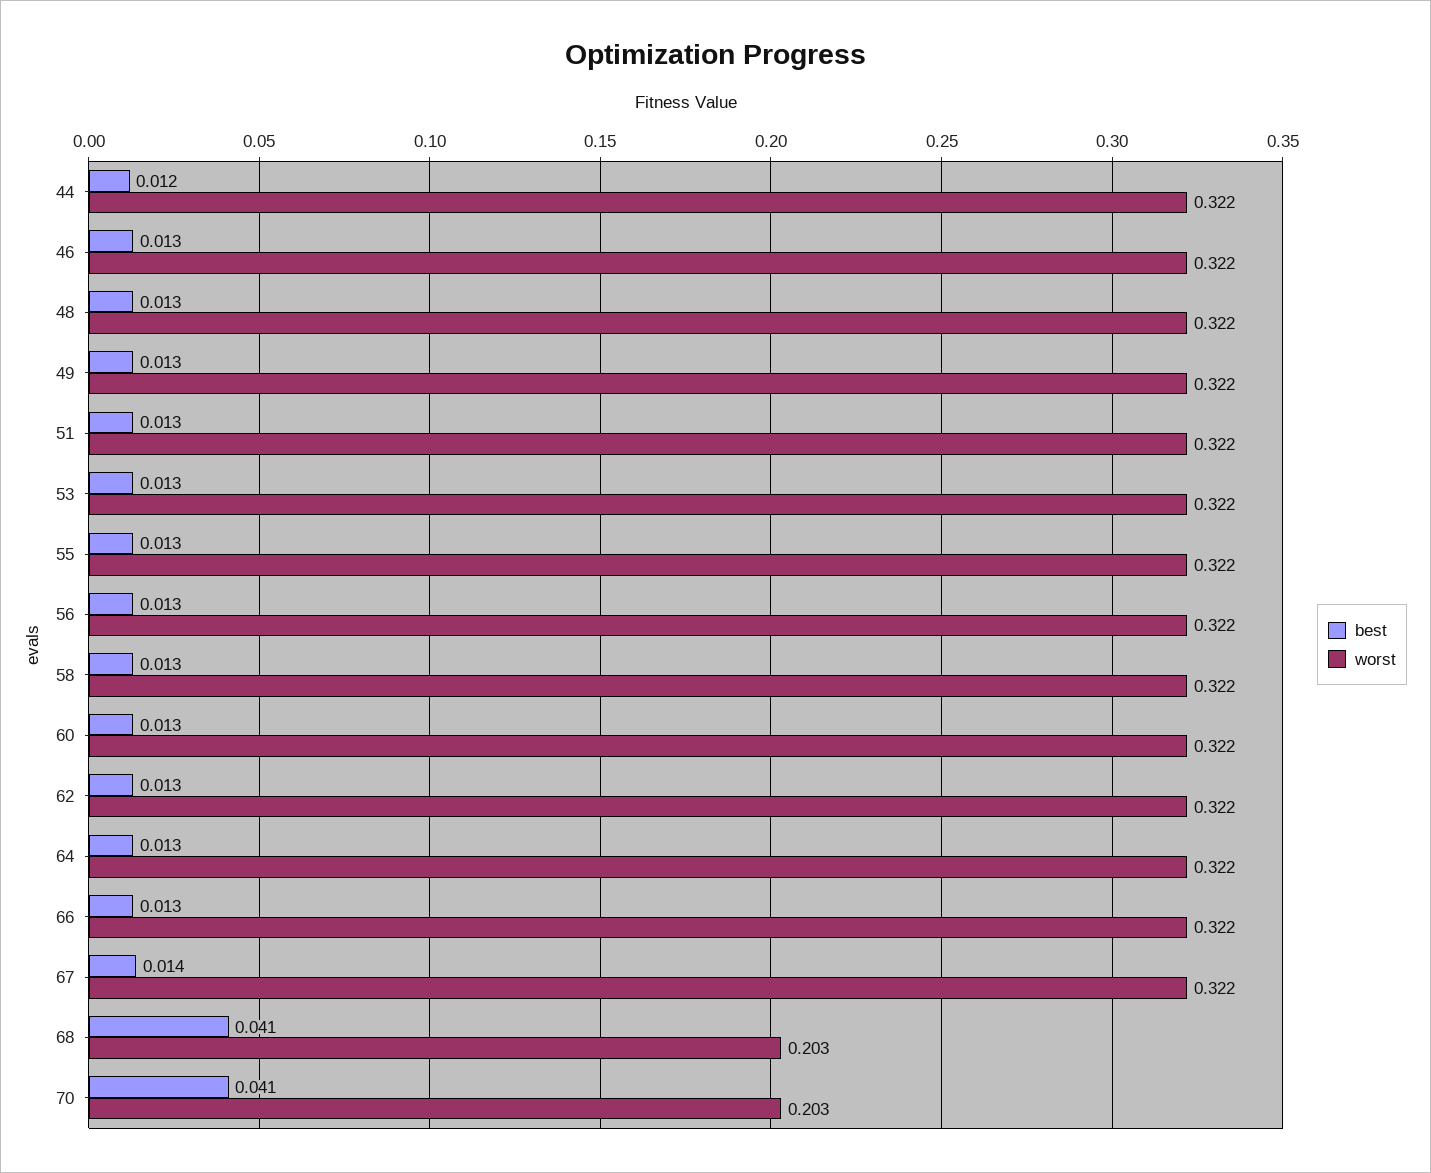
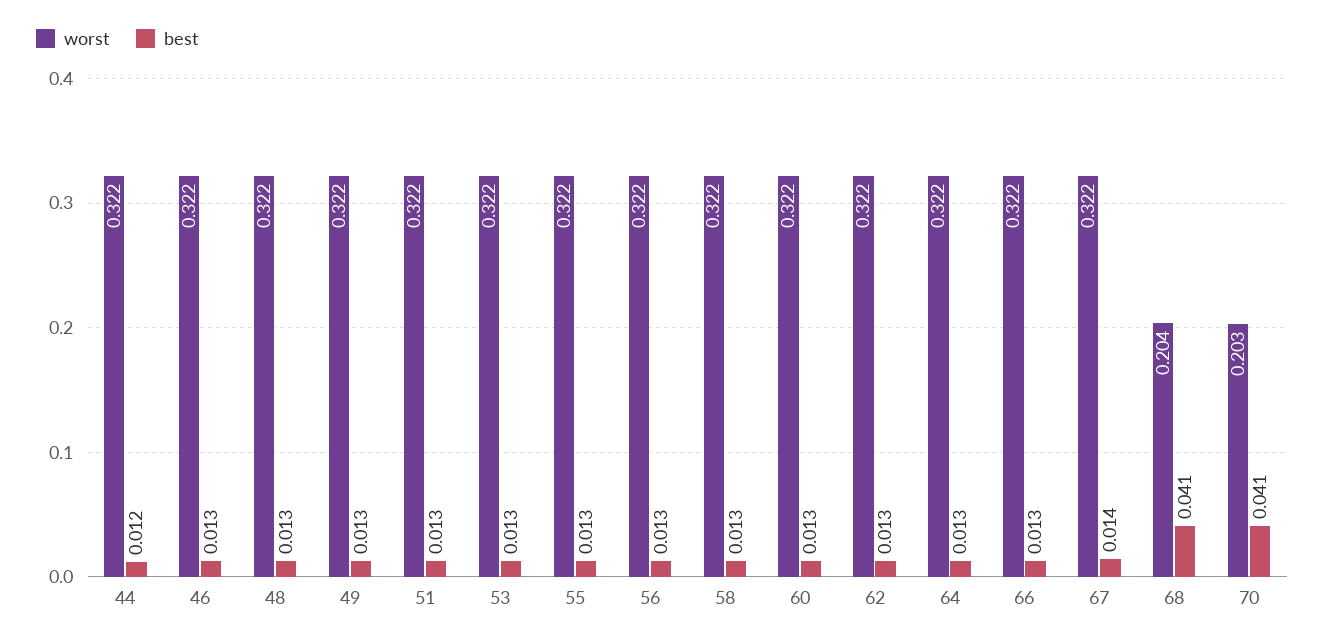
  {
    "best": {
      "44": 0.012,
      "46": 0.013,
      "48": 0.013,
      "49": 0.013,
      "51": 0.013,
      "53": 0.013,
      "55": 0.013,
      "56": 0.013,
      "58": 0.013,
      "60": 0.013,
      "62": 0.013,
      "64": 0.013,
      "66": 0.013,
      "67": 0.014,
      "68": 0.041,
      "70": 0.041
    },
    "worst": {
      "44": 0.322,
      "46": 0.322,
      "48": 0.322,
      "49": 0.322,
      "51": 0.322,
      "53": 0.322,
      "55": 0.322,
      "56": 0.322,
      "58": 0.322,
      "60": 0.322,
      "62": 0.322,
      "64": 0.322,
      "66": 0.322,
      "67": 0.322,
-     "68": 0.203,
+     "68": 0.204,
      "70": 0.203
    }
  }

